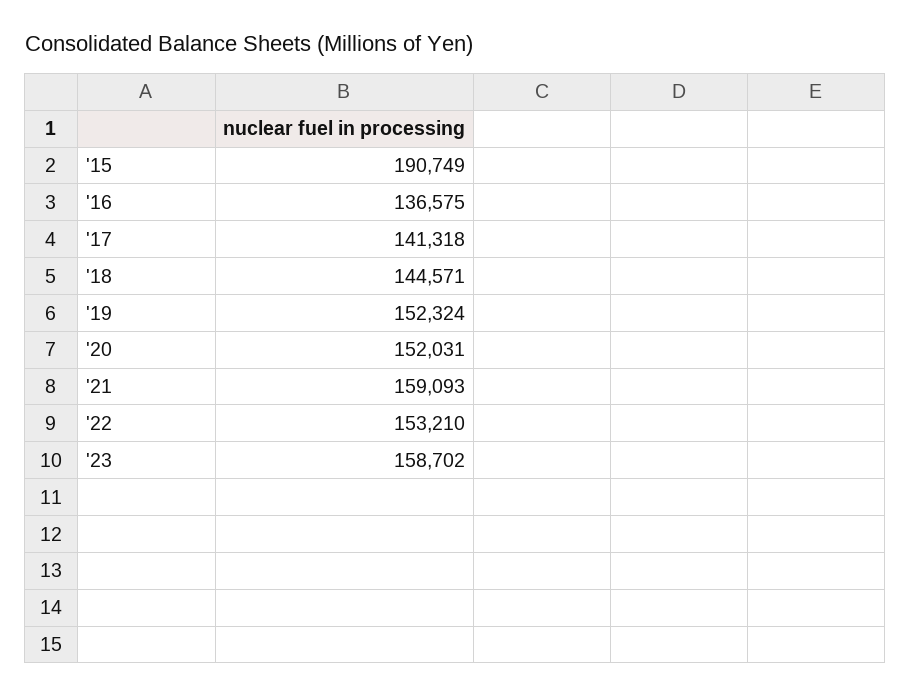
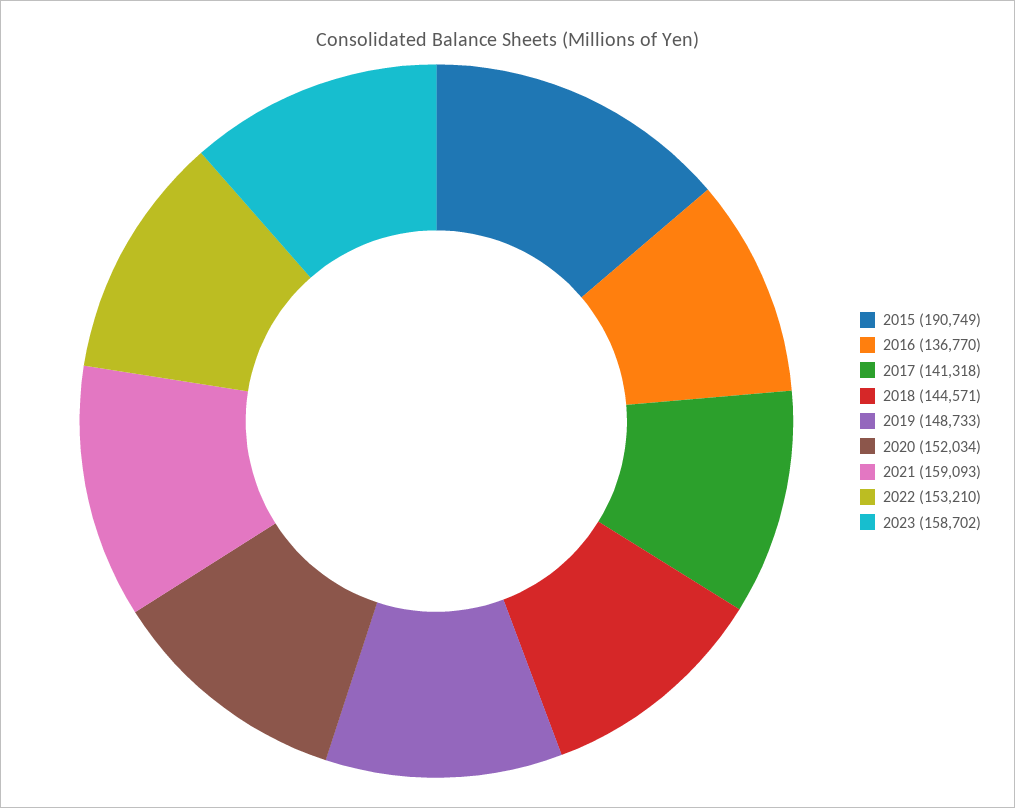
  {
    "'15": 190749,
-   "'16": 136575,
+   "'16": 136770,
    "'17": 141318,
    "'18": 144571,
-   "'19": 152324,
+   "'19": 148733,
-   "'20": 152031,
+   "'20": 152034,
    "'21": 159093,
    "'22": 153210,
    "'23": 158702
  }

